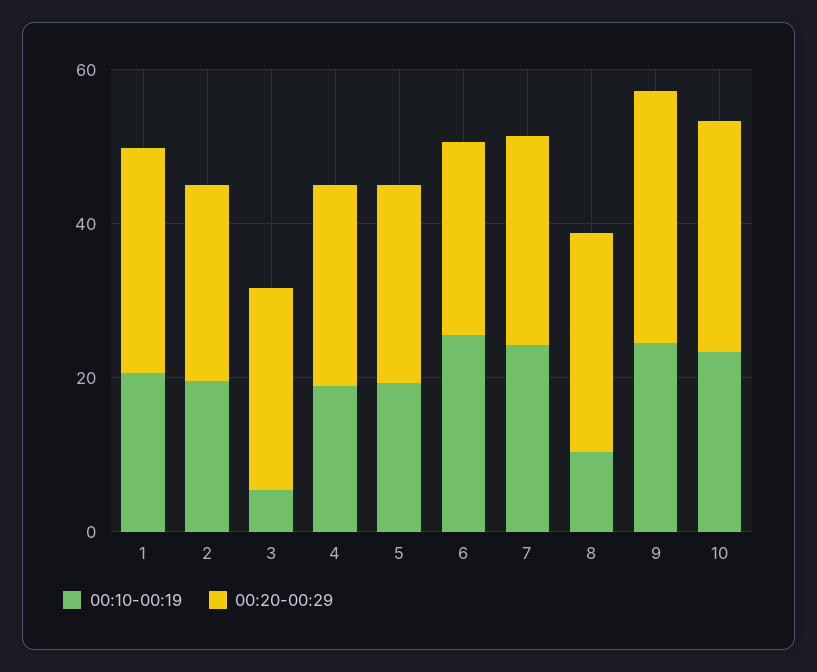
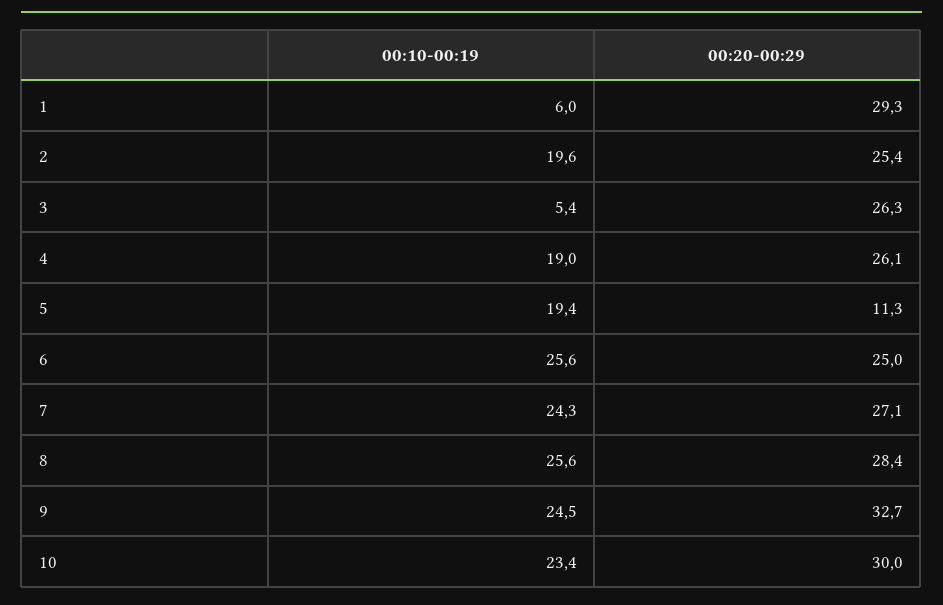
  {
    "00:10-00:19": {
-     "1": 20,
+     "1": 6,
      "2": 19.6,
      "3": 5.4,
      "4": 19,
      "5": 19.4,
      "6": 25.6,
      "7": 24.3,
-     "8": 10,
+     "8": 25.6,
      "9": 24.5,
      "10": 23.4
    },
    "00:20-00:29": {
      "1": 29.3,
      "2": 25.4,
      "3": 26.3,
      "4": 26.1,
-     "5": 25,
+     "5": 11.3,
      "6": 25,
      "7": 27.1,
      "8": 28.4,
      "9": 32.7,
      "10": 30
    }
  }

